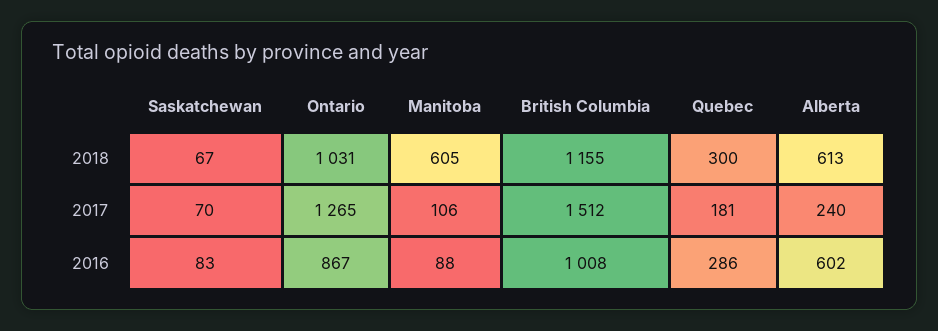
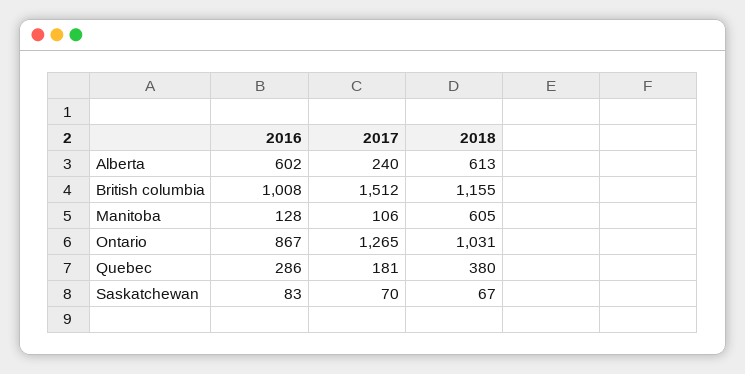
  {
    "Saskatchewan": {
      "2018": 67,
      "2017": 70,
      "2016": 83
    },
    "Ontario": {
      "2018": 1031,
      "2017": 1265,
      "2016": 867
    },
    "Manitoba": {
      "2018": 605,
      "2017": 106,
-     "2016": 88
+     "2016": 128
    },
    "British Columbia": {
      "2018": 1155,
      "2017": 1512,
      "2016": 1008
    },
    "Quebec": {
-     "2018": 300,
+     "2018": 380,
      "2017": 181,
      "2016": 286
    },
    "Alberta": {
      "2018": 613,
      "2017": 240,
      "2016": 602
    }
  }

